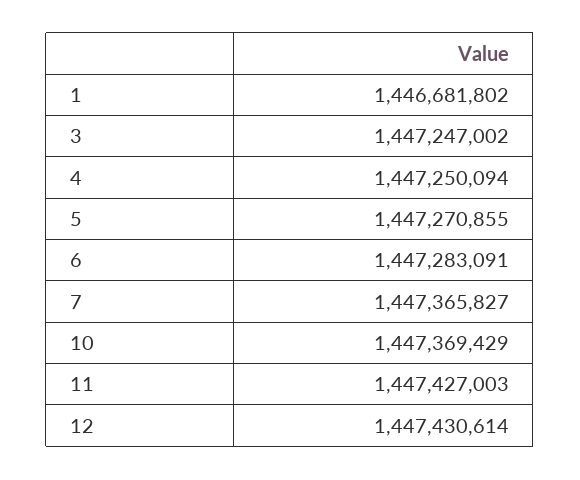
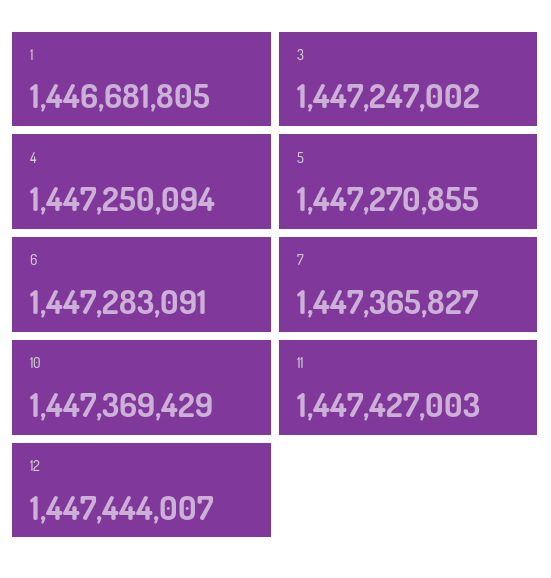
  {
-   "1": 1446681802,
+   "1": 1446681805,
    "3": 1447247002,
    "4": 1447250094,
    "5": 1447270855,
    "6": 1447283091,
    "7": 1447365827,
    "10": 1447369429,
    "11": 1447427003,
-   "12": 1447430614
+   "12": 1447444007
  }

